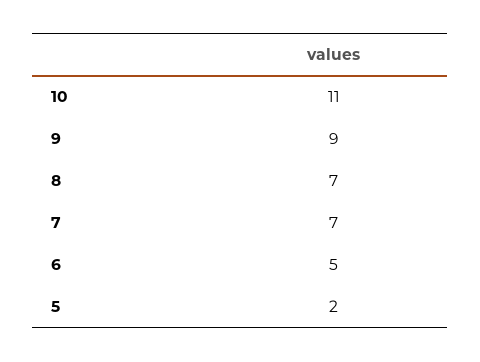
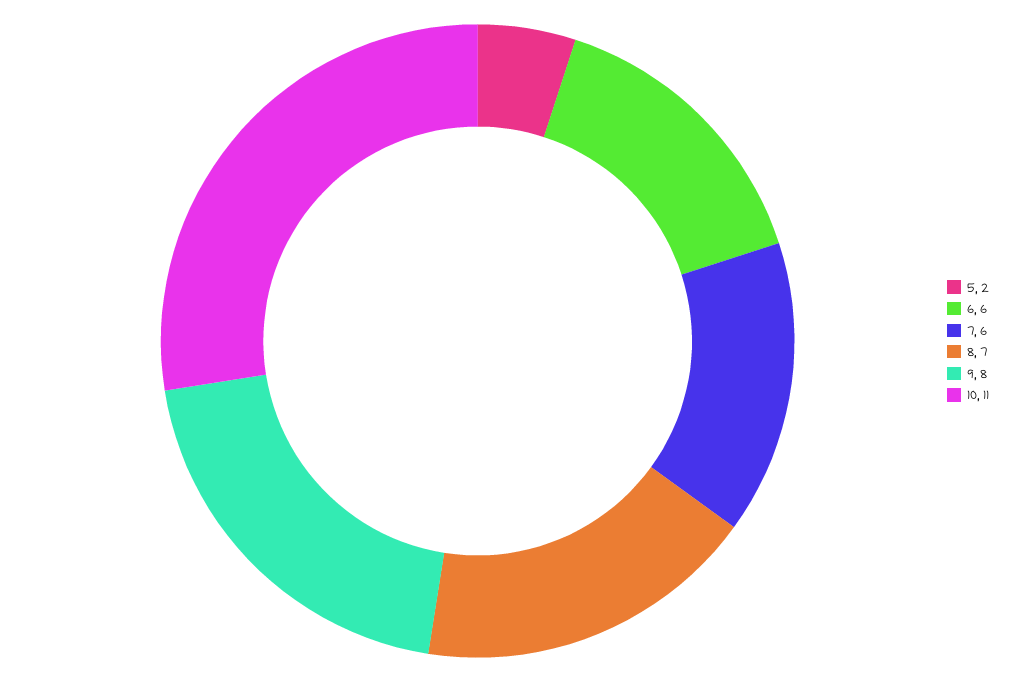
  {
    "10": 11,
-   "9": 9,
+   "9": 8,
    "8": 7,
-   "7": 7,
+   "7": 6,
-   "6": 5,
+   "6": 6,
    "5": 2
  }

